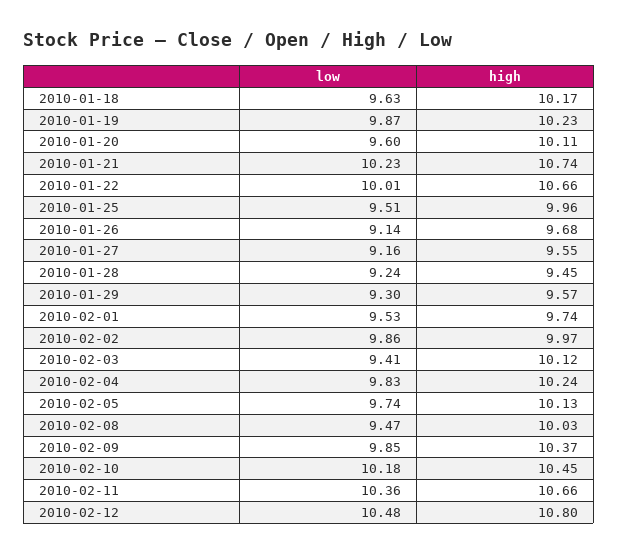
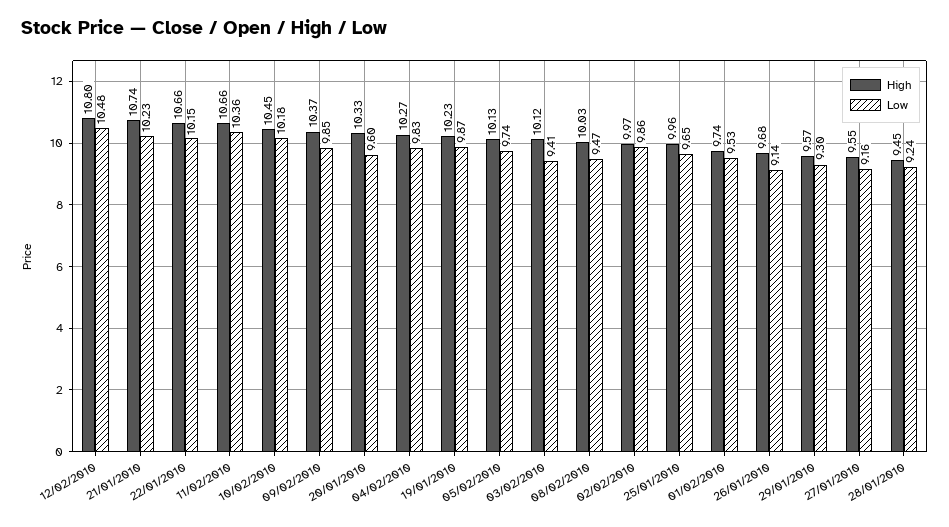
  {
    "low": {
-     "2010-01-18": 9.63,
      "2010-01-19": 9.87,
      "2010-01-20": 9.6,
      "2010-01-21": 10.23,
-     "2010-01-22": 10.01,
+     "2010-01-22": 10.15,
-     "2010-01-25": 9.51,
+     "2010-01-25": 9.65,
      "2010-01-26": 9.14,
      "2010-01-27": 9.16,
      "2010-01-28": 9.24,
      "2010-01-29": 9.3,
      "2010-02-01": 9.53,
      "2010-02-02": 9.86,
      "2010-02-03": 9.41,
      "2010-02-04": 9.83,
      "2010-02-05": 9.74,
      "2010-02-08": 9.47,
      "2010-02-09": 9.85,
      "2010-02-10": 10.18,
      "2010-02-11": 10.36,
      "2010-02-12": 10.48
    },
    "high": {
-     "2010-01-18": 10.17,
      "2010-01-19": 10.23,
-     "2010-01-20": 10.11,
+     "2010-01-20": 10.33,
      "2010-01-21": 10.74,
      "2010-01-22": 10.66,
      "2010-01-25": 9.96,
      "2010-01-26": 9.68,
      "2010-01-27": 9.55,
      "2010-01-28": 9.45,
      "2010-01-29": 9.57,
      "2010-02-01": 9.74,
      "2010-02-02": 9.97,
      "2010-02-03": 10.12,
-     "2010-02-04": 10.24,
+     "2010-02-04": 10.27,
      "2010-02-05": 10.13,
      "2010-02-08": 10.03,
      "2010-02-09": 10.37,
      "2010-02-10": 10.45,
      "2010-02-11": 10.66,
      "2010-02-12": 10.8
    }
  }

